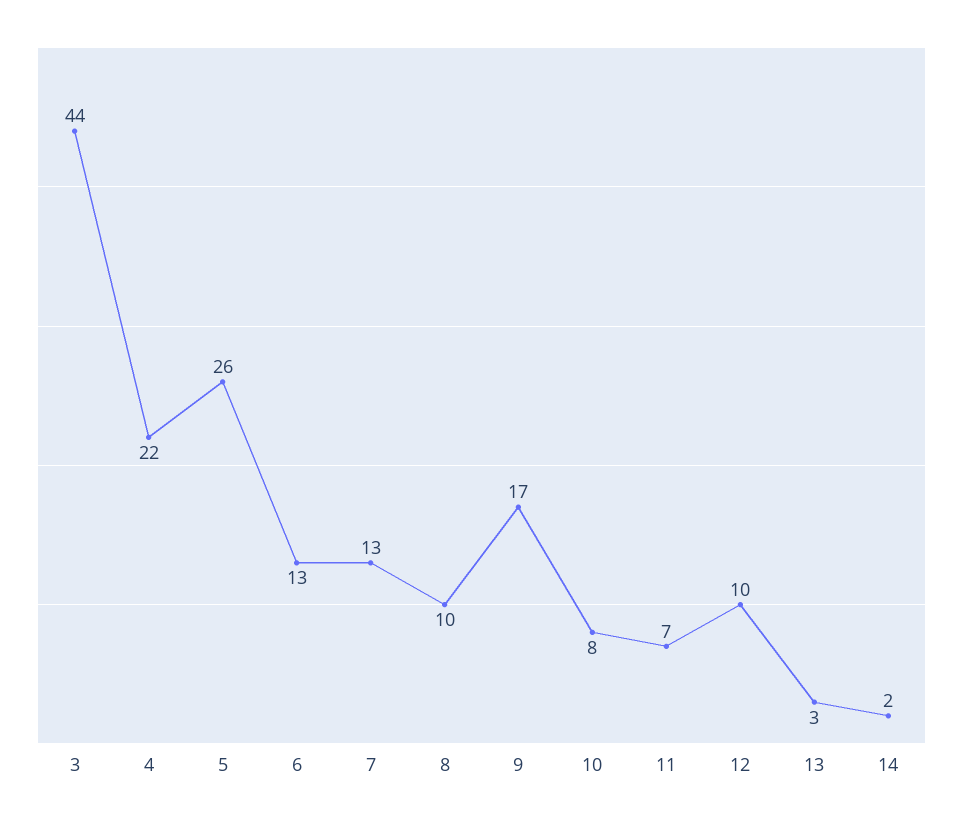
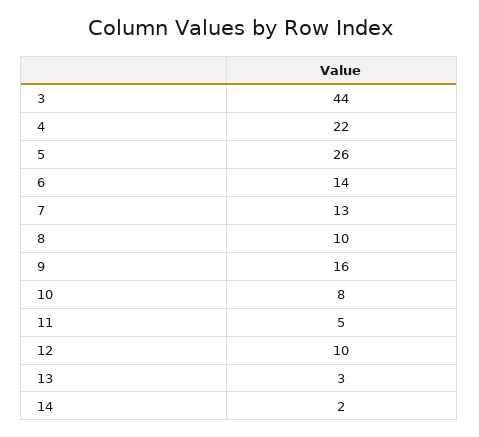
  {
    "3": 44,
    "4": 22,
    "5": 26,
-   "6": 13,
+   "6": 14,
    "7": 13,
    "8": 10,
-   "9": 17,
+   "9": 16,
    "10": 8,
-   "11": 7,
+   "11": 5,
    "12": 10,
    "13": 3,
    "14": 2
  }

